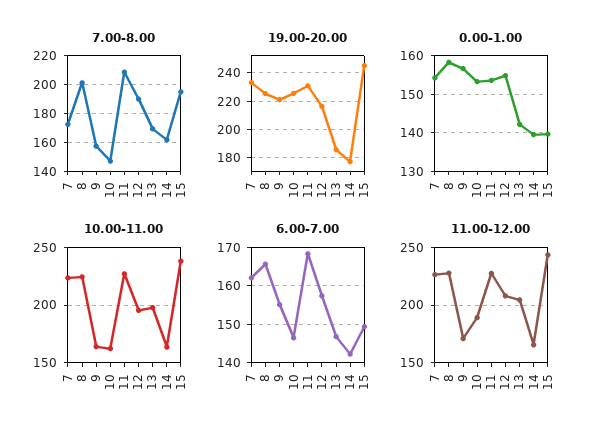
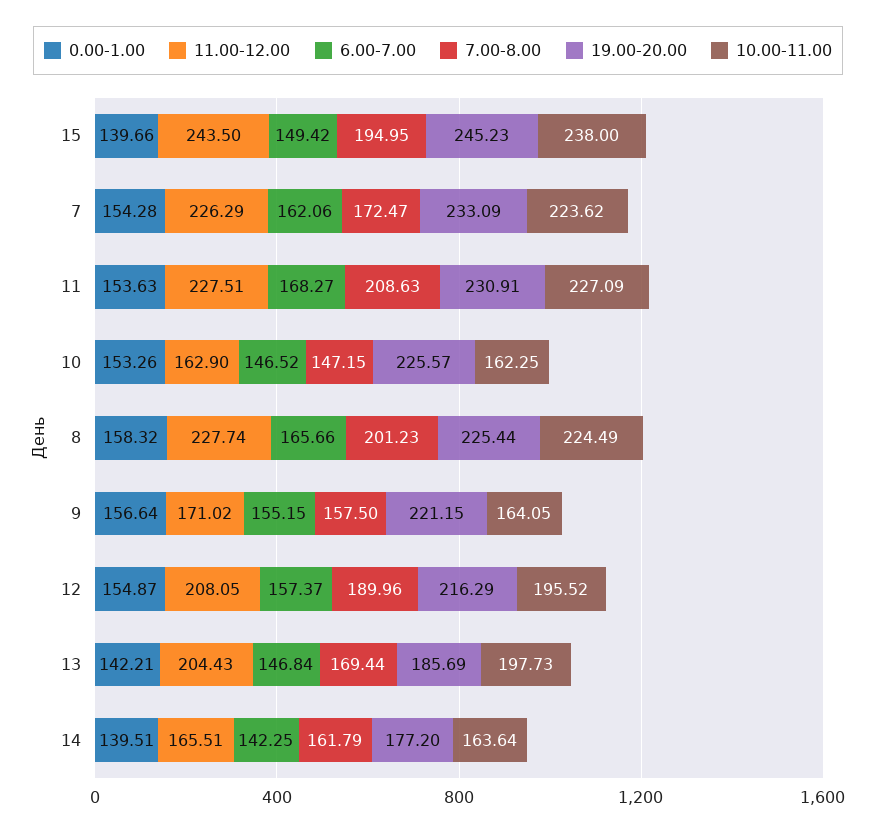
  {
    "7.00-8.00": {
      "7": 172.47,
      "8": 201.23,
      "9": 157.5,
      "10": 147.15,
      "11": 208.63,
      "12": 189.96,
      "13": 169.44,
      "14": 161.79,
      "15": 194.95
    },
    "19.00-20.00": {
      "7": 233.09,
      "8": 225.44,
      "9": 221.15,
      "10": 225.57,
      "11": 230.91,
      "12": 216.29,
      "13": 185.69,
      "14": 177.2,
      "15": 245.23
    },
    "0.00-1.00": {
      "7": 154.28,
      "8": 158.32,
      "9": 156.64,
      "10": 153.26,
      "11": 153.63,
      "12": 154.87,
      "13": 142.21,
      "14": 139.51,
      "15": 139.66
    },
    "10.00-11.00": {
      "7": 223.62,
      "8": 224.49,
      "9": 164.05,
      "10": 162.25,
      "11": 227.09,
      "12": 195.52,
      "13": 197.73,
      "14": 163.64,
      "15": 238
    },
    "6.00-7.00": {
      "7": 162.06,
      "8": 165.66,
      "9": 155.15,
      "10": 146.52,
      "11": 168.27,
      "12": 157.37,
      "13": 146.84,
      "14": 142.25,
      "15": 149.42
    },
    "11.00-12.00": {
      "7": 226.29,
      "8": 227.74,
      "9": 171.02,
-     "10": 190,
+     "10": 162.9,
      "11": 227.51,
      "12": 208.05,
      "13": 204.43,
      "14": 165.51,
      "15": 243.5
    }
  }

